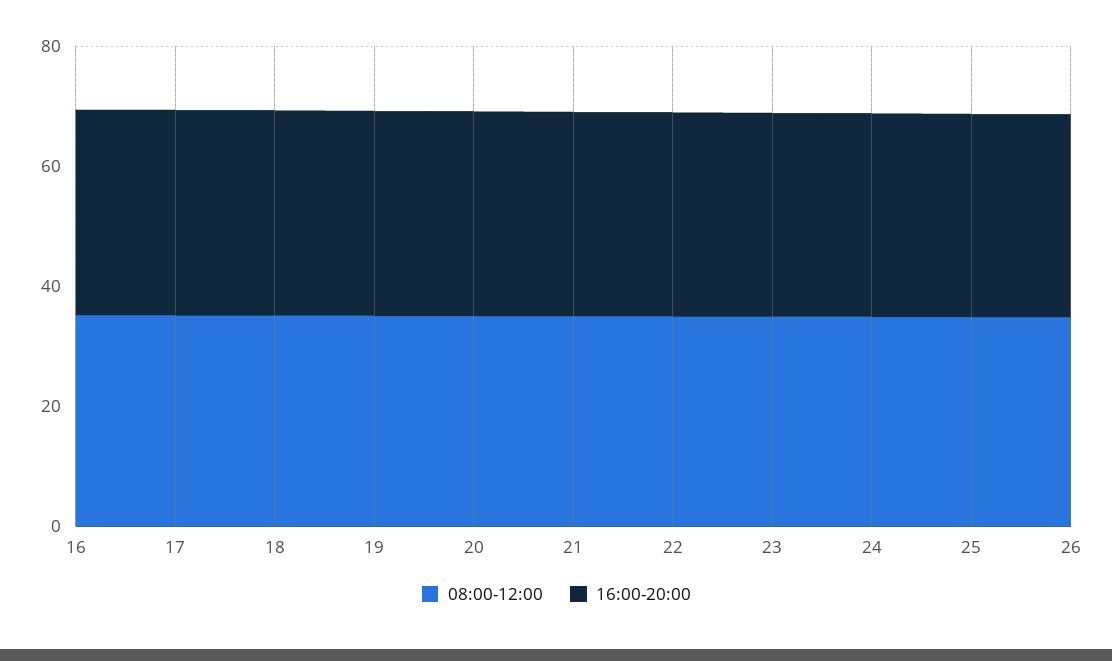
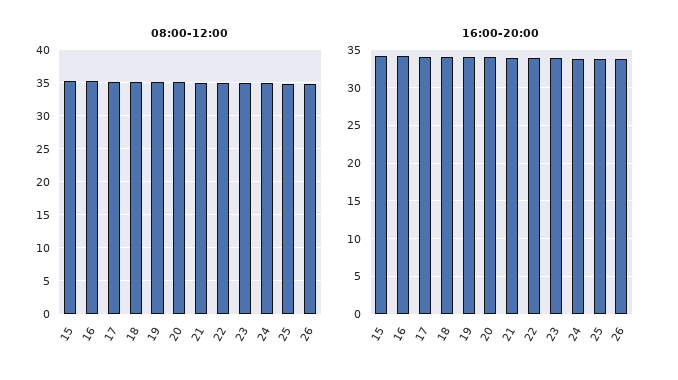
  {
    "08:00-12:00": {
      "16": 35,
      "17": 35,
      "18": 35,
      "19": 35,
      "20": 35,
      "21": 35,
      "22": 35,
      "23": 35,
      "24": 35,
      "25": 35,
-     "26": 35
+     "26": 35,
+     "15": 35
    },
    "16:00-20:00": {
      "16": 34,
      "17": 34,
      "18": 34,
      "19": 34,
      "20": 34,
      "21": 34,
      "22": 34,
      "23": 34,
      "24": 34,
      "25": 34,
-     "26": 34
+     "26": 34,
+     "15": 34
    }
  }

